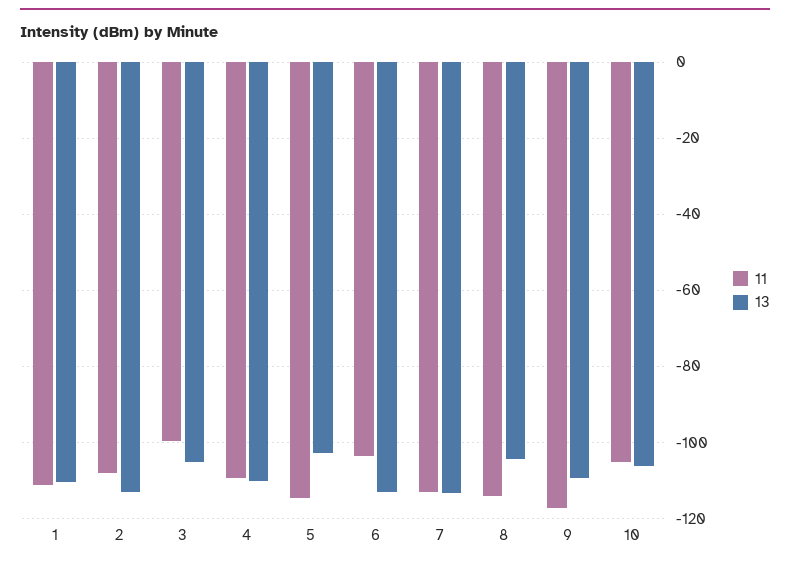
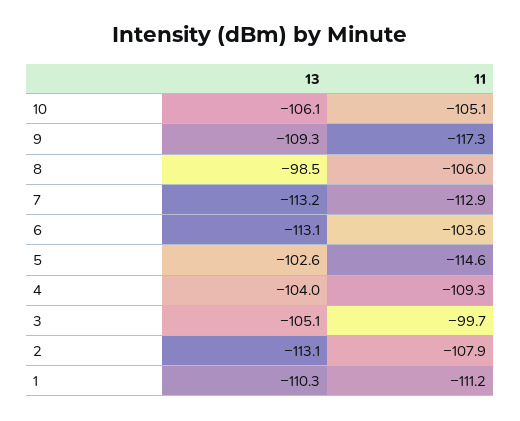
  {
    "11": {
      "1": -111.2,
      "2": -107.9,
      "3": -99.7,
      "4": -109.3,
      "5": -114.6,
      "6": -103.6,
      "7": -112.9,
-     "8": -114,
+     "8": -106,
      "9": -117.3,
      "10": -105.1
    },
    "13": {
      "1": -110.3,
      "2": -113.1,
      "3": -105.1,
-     "4": -110,
+     "4": -104,
      "5": -102.6,
      "6": -113.1,
      "7": -113.2,
-     "8": -104,
+     "8": -98.5,
      "9": -109.3,
      "10": -106.1
    }
  }

